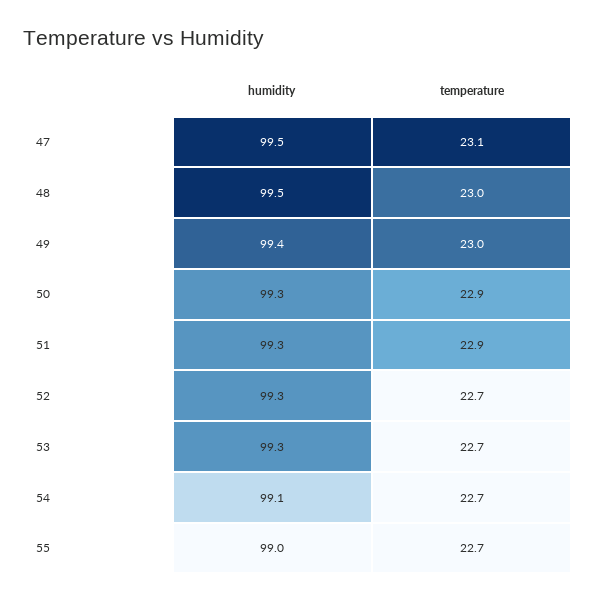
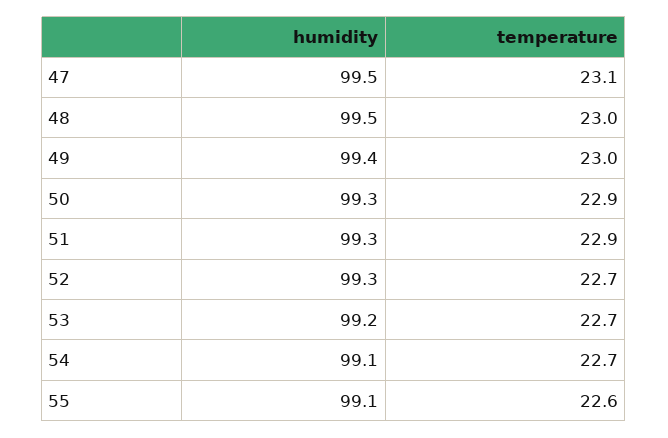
  {
    "humidity": {
      "47": 99.5,
      "48": 99.5,
      "49": 99.4,
      "50": 99.3,
      "51": 99.3,
      "52": 99.3,
-     "53": 99.3,
+     "53": 99.2,
      "54": 99.1,
-     "55": 99
+     "55": 99.1
    },
    "temperature": {
      "47": 23.1,
      "48": 23,
      "49": 23,
      "50": 22.9,
      "51": 22.9,
      "52": 22.7,
      "53": 22.7,
      "54": 22.7,
-     "55": 22.7
+     "55": 22.6
    }
  }

